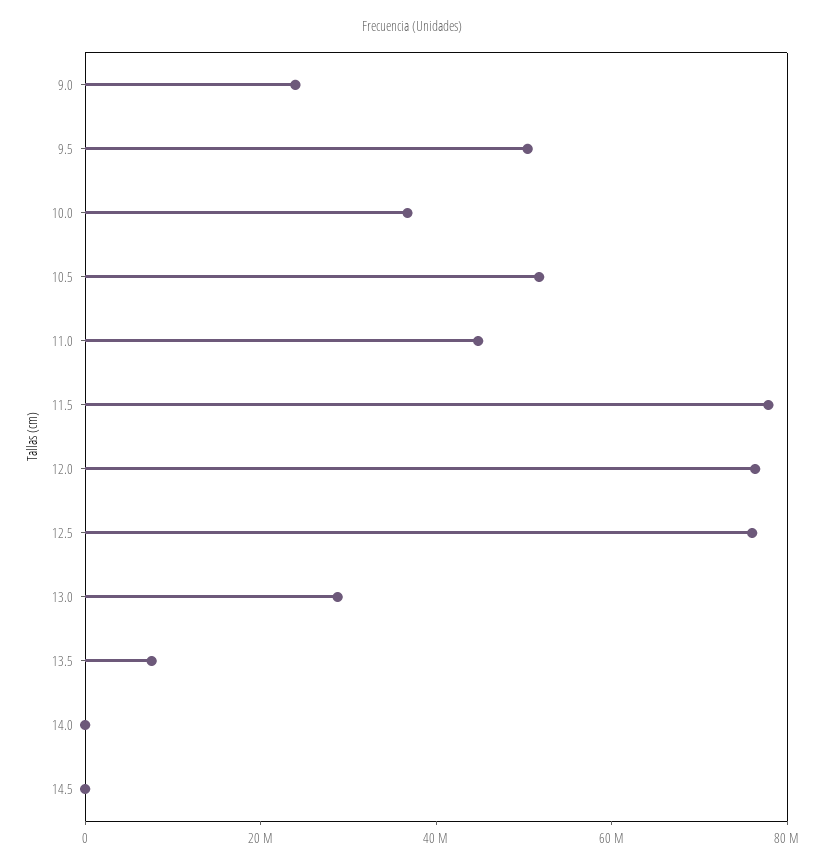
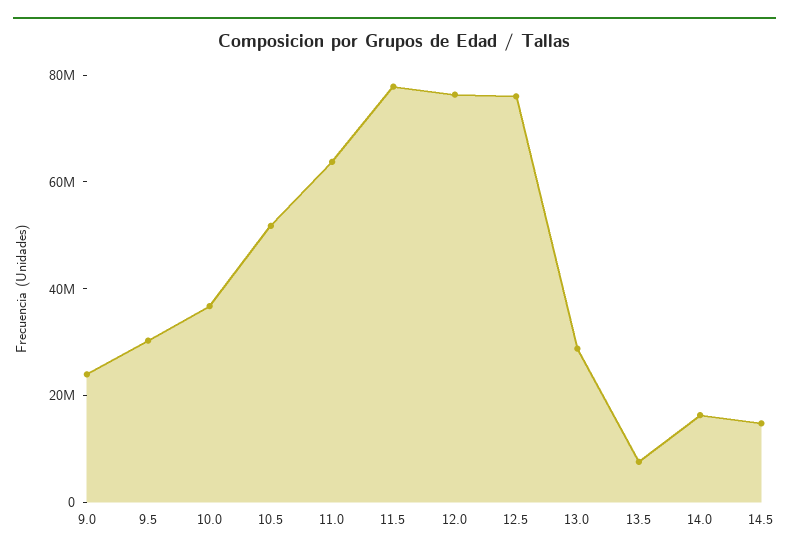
  {
    "9.0": 25000000,
-   "9.5": 50000000,
+   "9.5": 30000000,
    "10.0": 35000000,
    "10.5": 50000000,
-   "11.0": 45000000,
+   "11.0": 65000000,
    "11.5": 80000000,
    "12.0": 75000000,
    "12.5": 75000000,
    "13.0": 30000000,
    "13.5": 10000000,
-   "14.0": 0,
+   "14.0": 15000000,
-   "14.5": 0
+   "14.5": 15000000
  }

